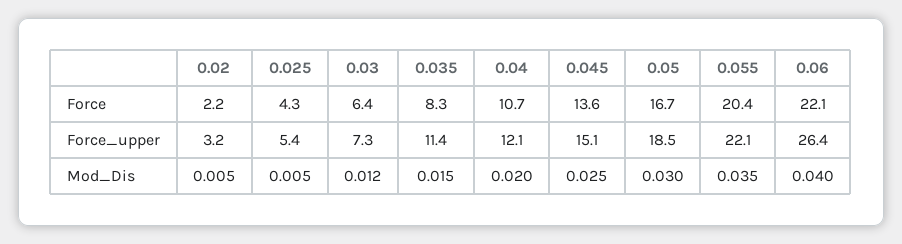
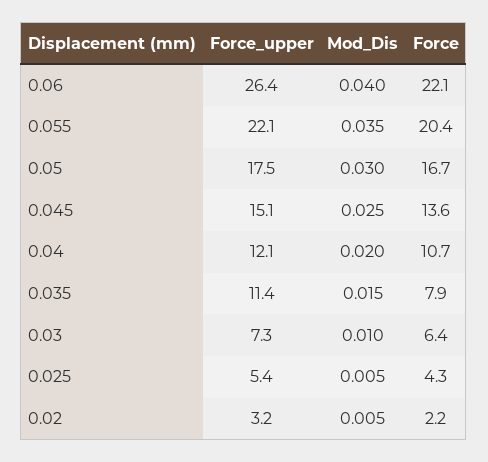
  {
    "0.02": {
      "Force": 2.2,
      "Force_upper": 3.2,
      "Mod_Dis": 0.005
    },
    "0.025": {
      "Force": 4.3,
      "Force_upper": 5.4,
      "Mod_Dis": 0.005
    },
    "0.03": {
      "Force": 6.4,
      "Force_upper": 7.3,
-     "Mod_Dis": 0.012
+     "Mod_Dis": 0.01
    },
    "0.035": {
-     "Force": 8.3,
+     "Force": 7.9,
      "Force_upper": 11.4,
      "Mod_Dis": 0.015
    },
    "0.04": {
      "Force": 10.7,
      "Force_upper": 12.1,
      "Mod_Dis": 0.02
    },
    "0.045": {
      "Force": 13.6,
      "Force_upper": 15.1,
      "Mod_Dis": 0.025
    },
    "0.05": {
      "Force": 16.7,
-     "Force_upper": 18.5,
+     "Force_upper": 17.5,
      "Mod_Dis": 0.03
    },
    "0.055": {
      "Force": 20.4,
      "Force_upper": 22.1,
      "Mod_Dis": 0.035
    },
    "0.06": {
      "Force": 22.1,
      "Force_upper": 26.4,
      "Mod_Dis": 0.04
    }
  }

